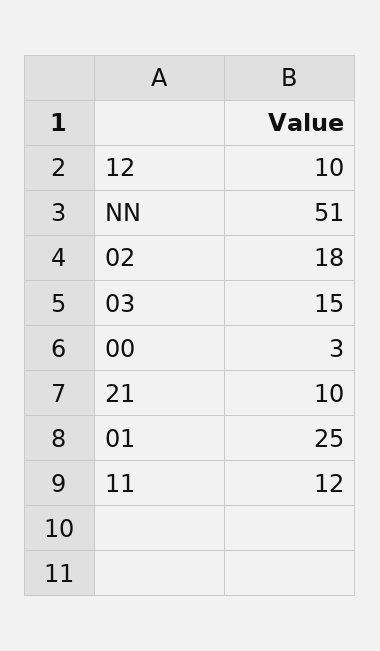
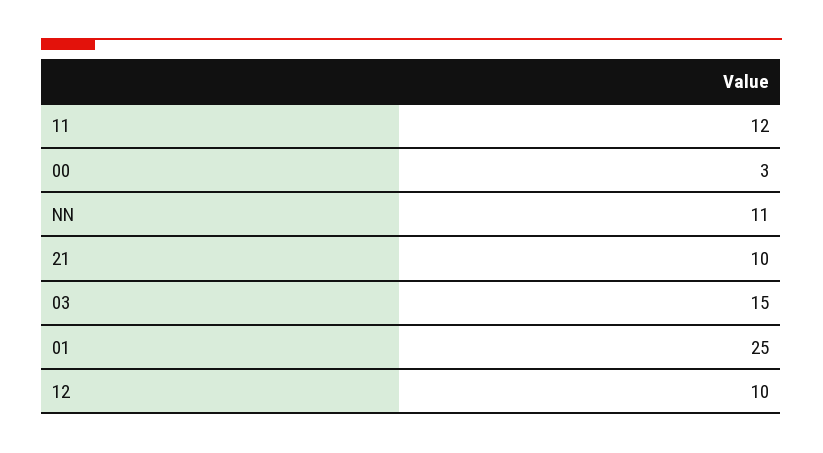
  {
    "12": 10,
-   "NN": 51,
+   "NN": 11,
-   "02": 18,
    "03": 15,
    "00": 3,
    "21": 10,
    "01": 25,
    "11": 12
  }

